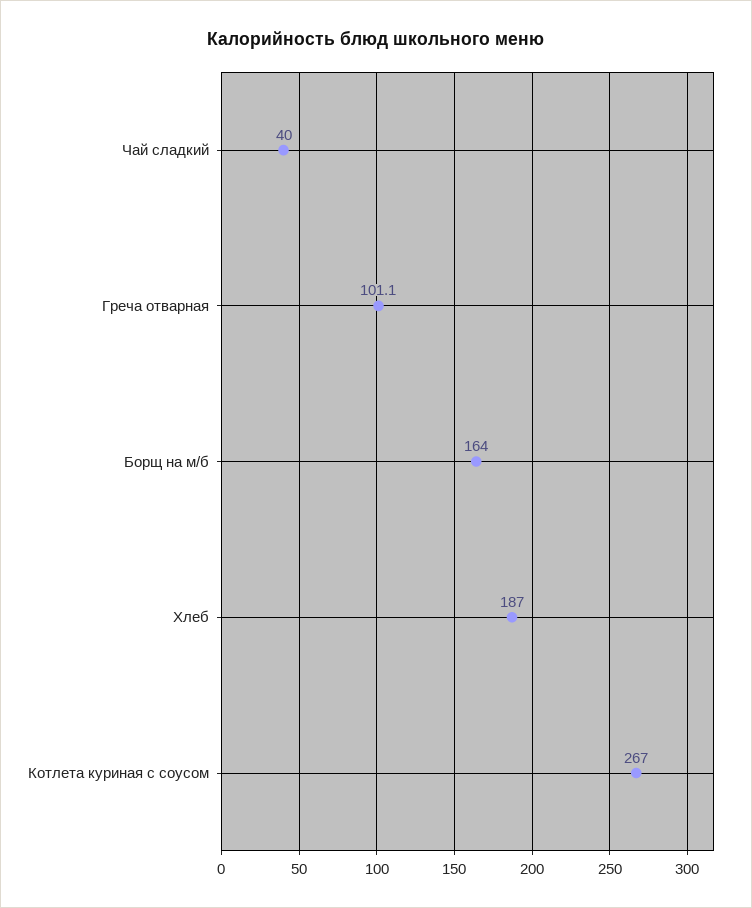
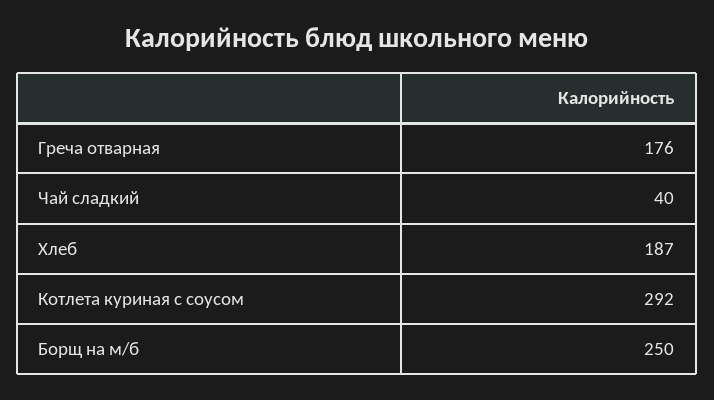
  {
    "Чай сладкий": 40,
-   "Греча отварная": 101.1,
+   "Греча отварная": 176,
-   "Борщ на м/б": 164,
+   "Борщ на м/б": 250,
    "Хлеб": 187,
-   "Котлета куриная с соусом": 267
+   "Котлета куриная с соусом": 292
  }

